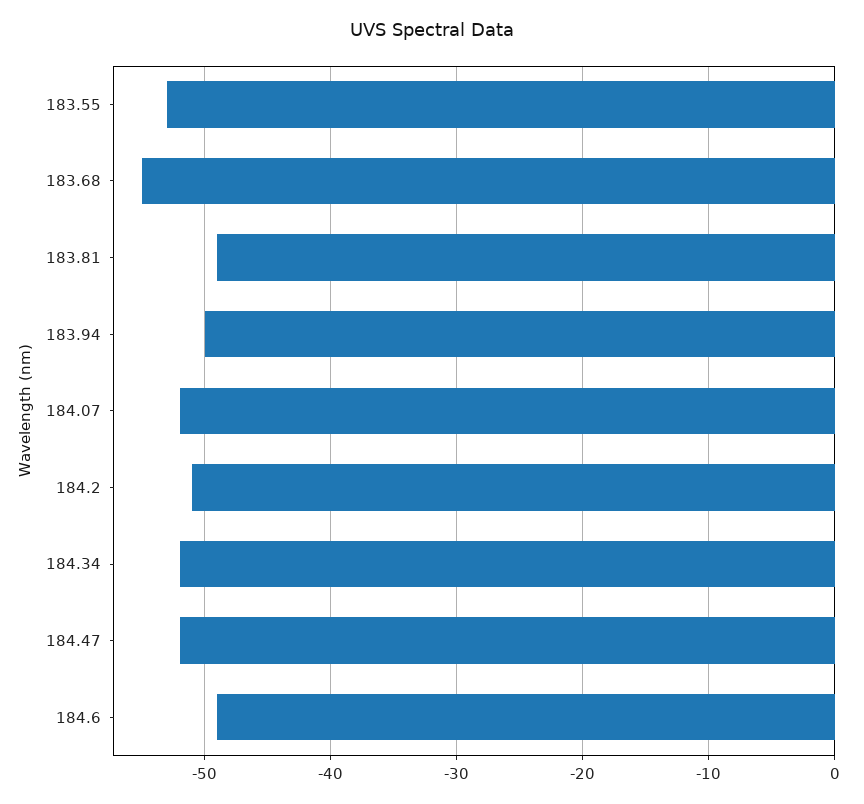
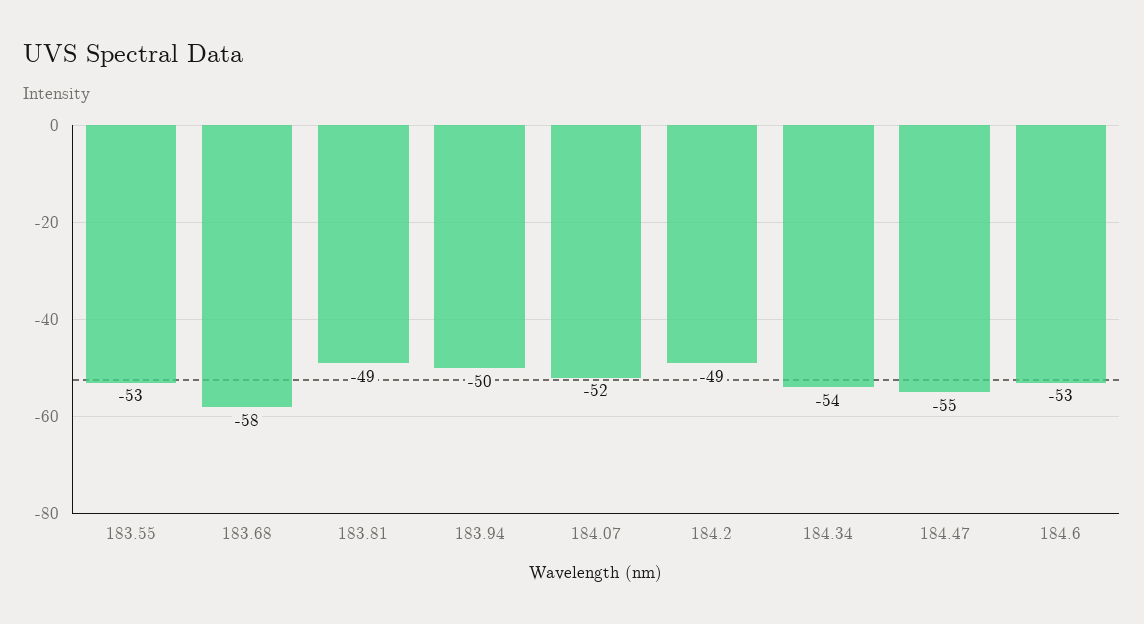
  {
    "183.55": -53,
-   "183.68": -55,
+   "183.68": -58,
    "183.81": -49,
    "183.94": -50,
    "184.07": -52,
-   "184.2": -51,
+   "184.2": -49,
-   "184.34": -52,
+   "184.34": -54,
-   "184.47": -52,
+   "184.47": -55,
-   "184.6": -49
+   "184.6": -53
  }

